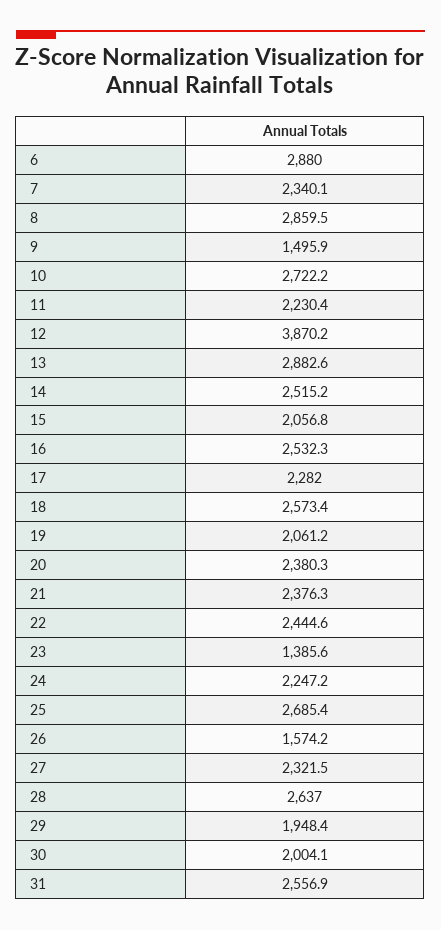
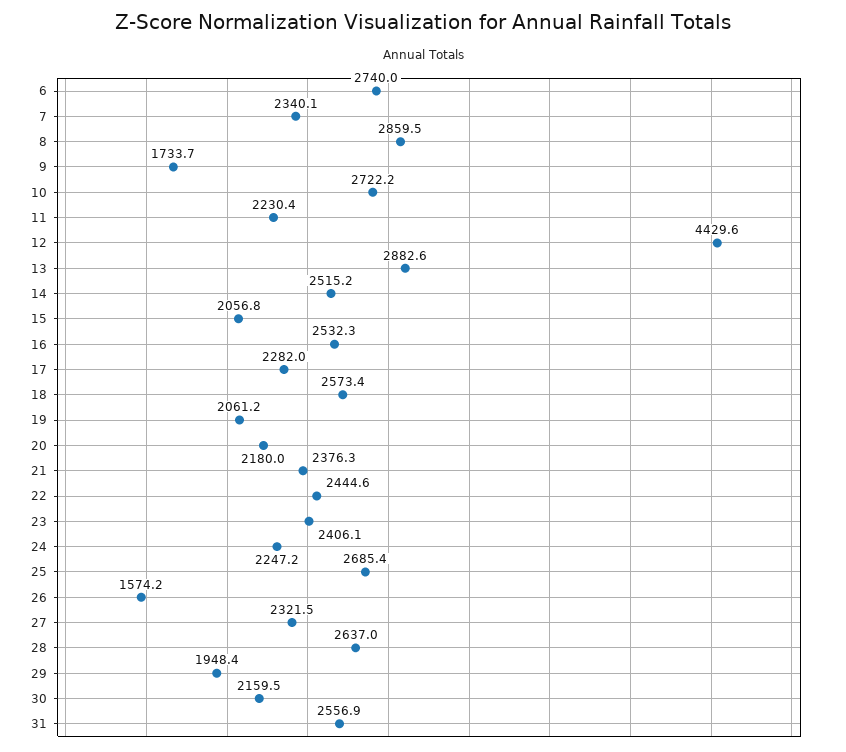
  {
-   "6": 2880,
+   "6": 2740,
    "7": 2340.1,
    "8": 2859.5,
-   "9": 1495.9,
+   "9": 1733.7,
    "10": 2722.2,
    "11": 2230.4,
-   "12": 3870.2,
+   "12": 4429.6,
    "13": 2882.6,
    "14": 2515.2,
    "15": 2056.8,
    "16": 2532.3,
    "17": 2282,
    "18": 2573.4,
    "19": 2061.2,
-   "20": 2380.3,
+   "20": 2180,
    "21": 2376.3,
    "22": 2444.6,
-   "23": 1385.6,
+   "23": 2406.1,
    "24": 2247.2,
    "25": 2685.4,
    "26": 1574.2,
    "27": 2321.5,
    "28": 2637,
    "29": 1948.4,
-   "30": 2004.1,
+   "30": 2159.5,
    "31": 2556.9
  }

